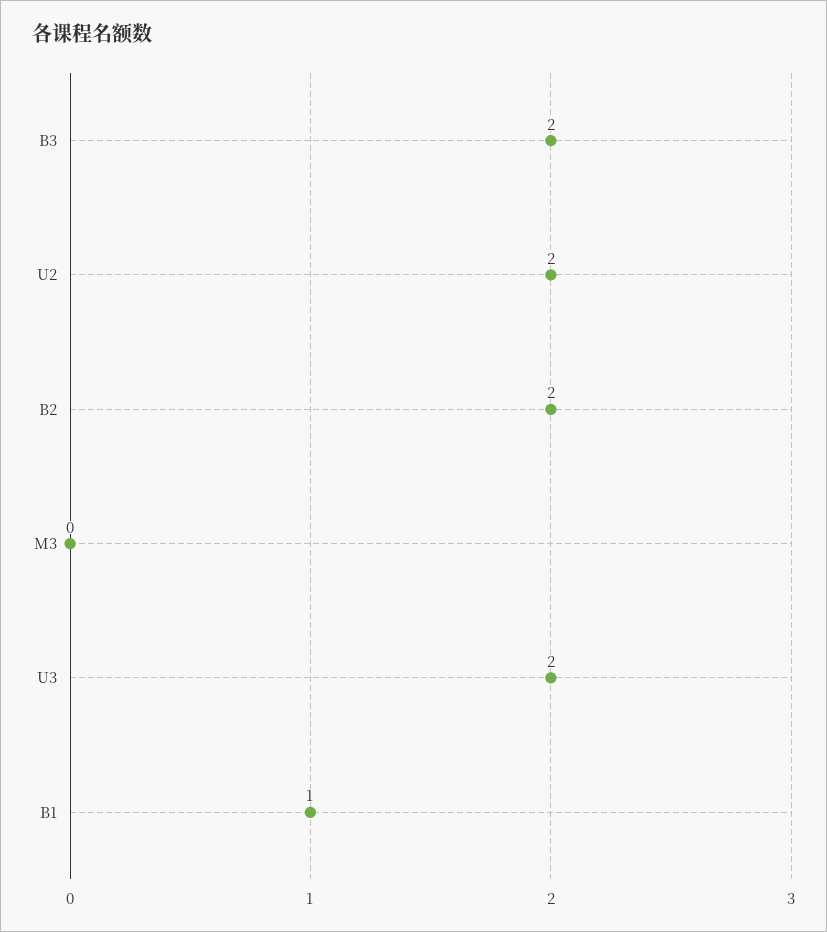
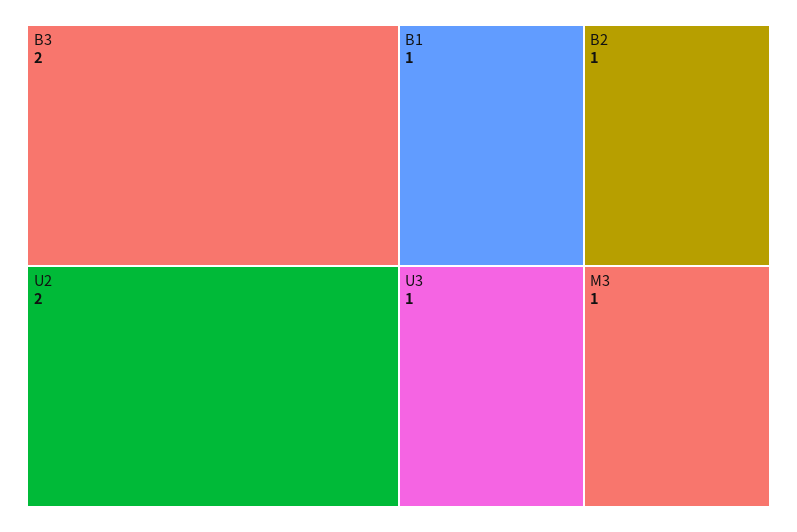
  {
    "B3": 2,
    "U2": 2,
-   "B2": 2,
+   "B2": 1,
-   "M3": 0,
+   "M3": 1,
-   "U3": 2,
+   "U3": 1,
    "B1": 1
  }

